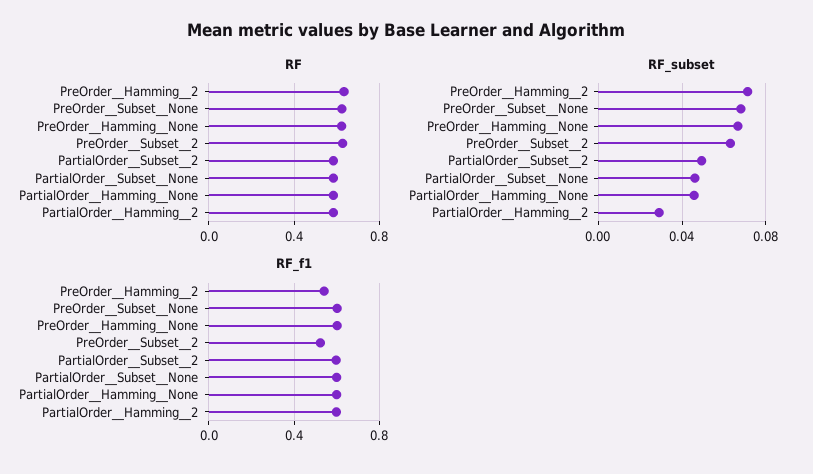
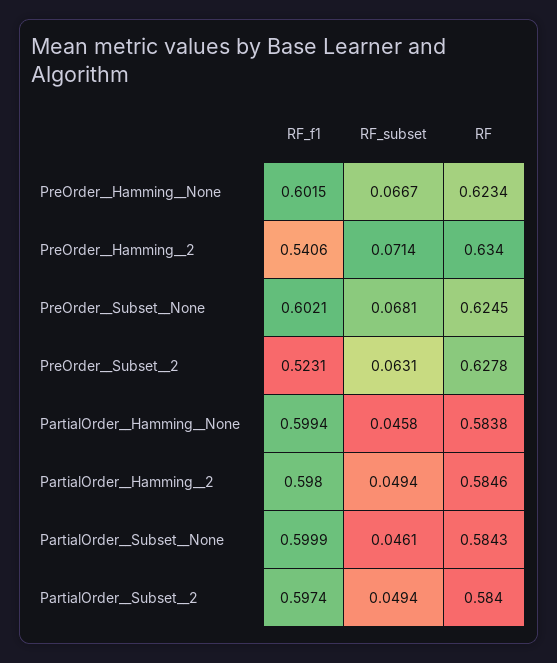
  {
    "RF": {
      "PreOrder__Hamming__2": 0.634,
      "PreOrder__Subset__None": 0.6245,
      "PreOrder__Hamming__None": 0.6234,
      "PreOrder__Subset__2": 0.6278,
      "PartialOrder__Subset__2": 0.584,
      "PartialOrder__Subset__None": 0.5843,
      "PartialOrder__Hamming__None": 0.5838,
      "PartialOrder__Hamming__2": 0.5846
    },
    "RF_subset": {
      "PreOrder__Hamming__2": 0.0714,
      "PreOrder__Subset__None": 0.0681,
      "PreOrder__Hamming__None": 0.0667,
      "PreOrder__Subset__2": 0.0631,
      "PartialOrder__Subset__2": 0.0494,
      "PartialOrder__Subset__None": 0.0461,
      "PartialOrder__Hamming__None": 0.0458,
-     "PartialOrder__Hamming__2": 0.03
+     "PartialOrder__Hamming__2": 0.0494
    },
    "RF_f1": {
      "PreOrder__Hamming__2": 0.5406,
      "PreOrder__Subset__None": 0.6021,
      "PreOrder__Hamming__None": 0.6015,
      "PreOrder__Subset__2": 0.5231,
      "PartialOrder__Subset__2": 0.5974,
      "PartialOrder__Subset__None": 0.5999,
      "PartialOrder__Hamming__None": 0.5994,
      "PartialOrder__Hamming__2": 0.598
    }
  }

